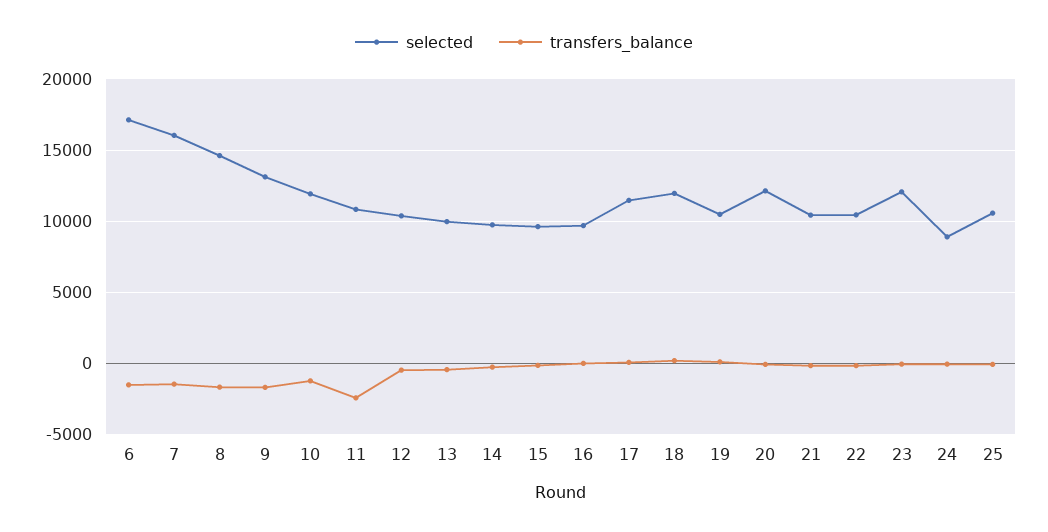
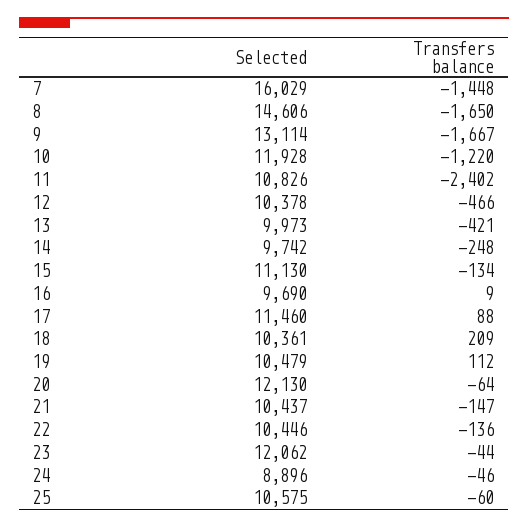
  {
    "selected": {
-     "6": 17000,
      "7": 16029,
      "8": 14606,
      "9": 13114,
      "10": 11928,
      "11": 10826,
      "12": 10378,
      "13": 9973,
      "14": 9742,
-     "15": 9500,
+     "15": 11130,
      "16": 9690,
      "17": 11460,
-     "18": 12000,
+     "18": 10361,
      "19": 10479,
      "20": 12130,
      "21": 10437,
      "22": 10446,
      "23": 12062,
      "24": 8896,
      "25": 10575
    },
    "transfers_balance": {
-     "6": -1500,
      "7": -1448,
      "8": -1650,
      "9": -1667,
      "10": -1220,
      "11": -2402,
      "12": -466,
      "13": -421,
      "14": -248,
      "15": -134,
      "16": 9,
      "17": 88,
      "18": 209,
      "19": 112,
      "20": -64,
      "21": -147,
      "22": -136,
      "23": -44,
      "24": -46,
      "25": -60
    }
  }

